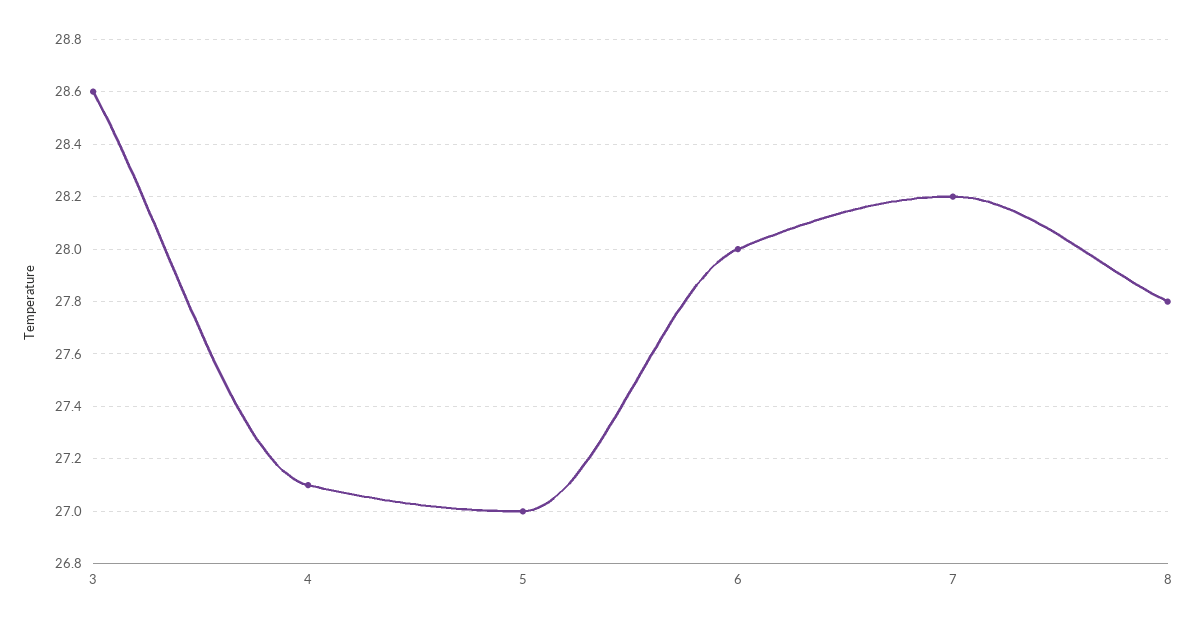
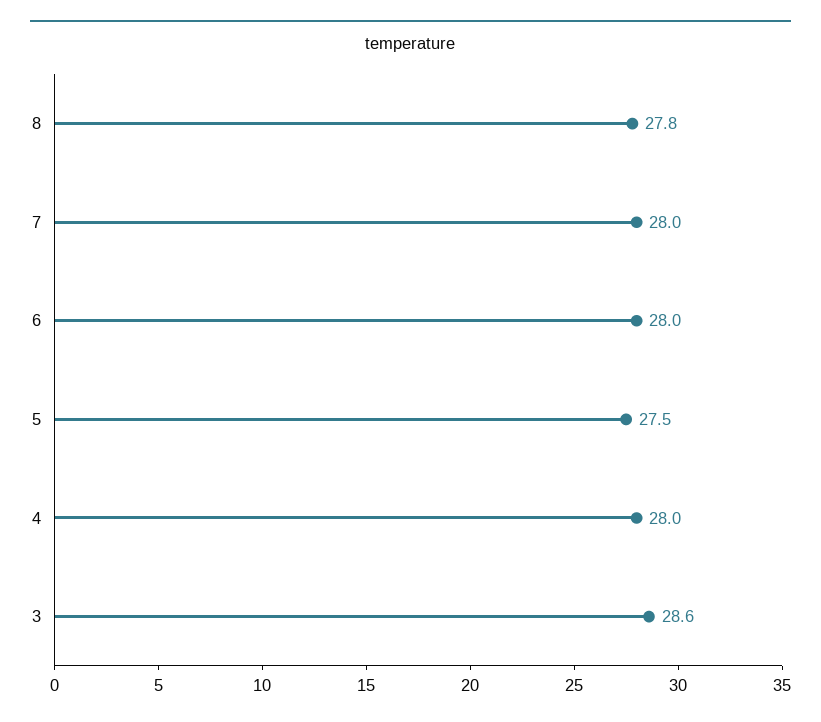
  {
    "3": 28.6,
-   "4": 27.1,
+   "4": 28,
-   "5": 27,
+   "5": 27.5,
    "6": 28,
-   "7": 28.2,
+   "7": 28,
    "8": 27.8
  }

